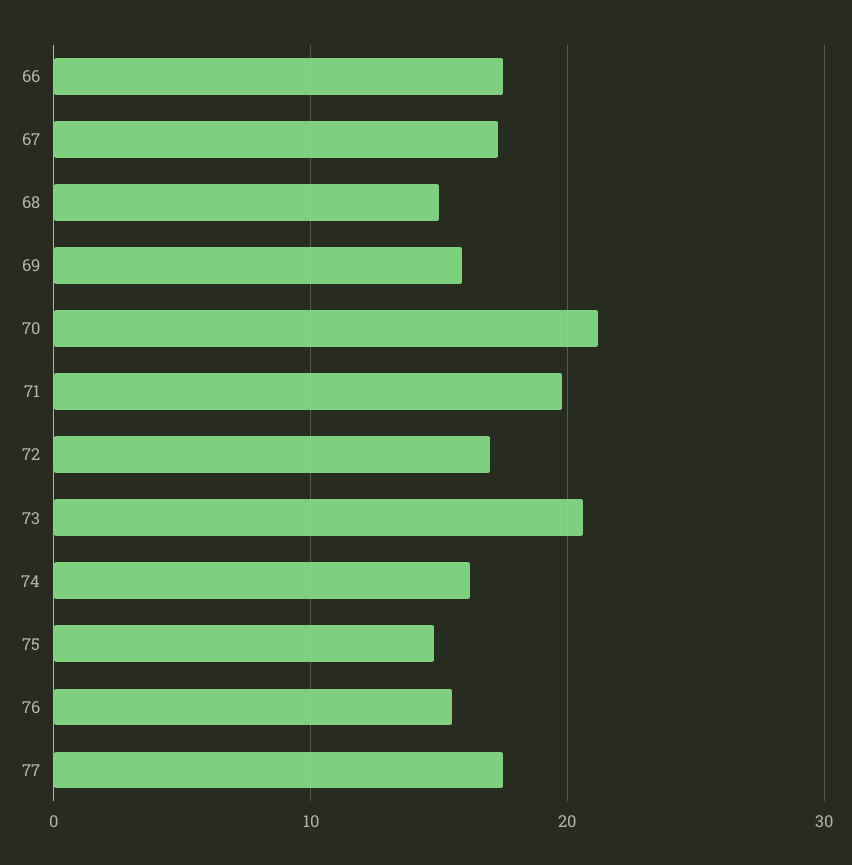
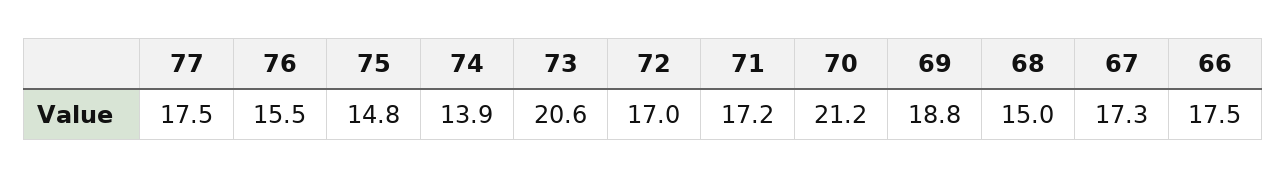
  {
    "66": 17.5,
    "67": 17.3,
    "68": 15,
-   "69": 16,
+   "69": 18.8,
    "70": 21.2,
-   "71": 20,
+   "71": 17.2,
    "72": 17,
    "73": 20.6,
-   "74": 16,
+   "74": 13.9,
    "75": 14.8,
    "76": 15.5,
    "77": 17.5
  }

